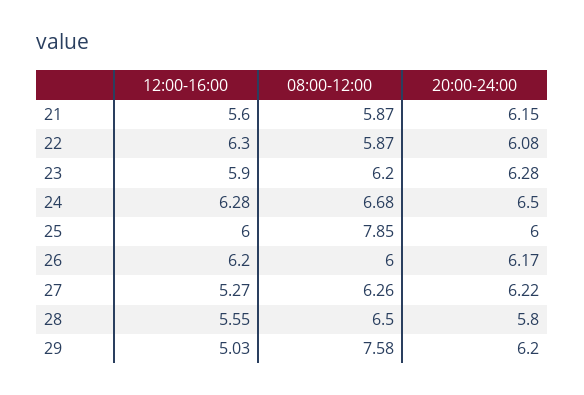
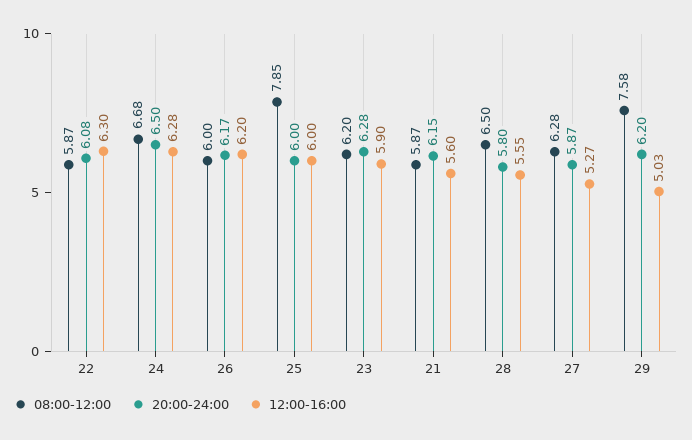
  {
    "12:00-16:00": {
      "21": 5.6,
      "22": 6.3,
      "23": 5.9,
      "24": 6.28,
      "25": 6,
      "26": 6.2,
      "27": 5.27,
      "28": 5.55,
      "29": 5.03
    },
    "08:00-12:00": {
      "21": 5.87,
      "22": 5.87,
      "23": 6.2,
      "24": 6.68,
      "25": 7.85,
      "26": 6,
-     "27": 6.26,
+     "27": 6.28,
      "28": 6.5,
      "29": 7.58
    },
    "20:00-24:00": {
      "21": 6.15,
      "22": 6.08,
      "23": 6.28,
      "24": 6.5,
      "25": 6,
      "26": 6.17,
-     "27": 6.22,
+     "27": 5.87,
      "28": 5.8,
      "29": 6.2
    }
  }

